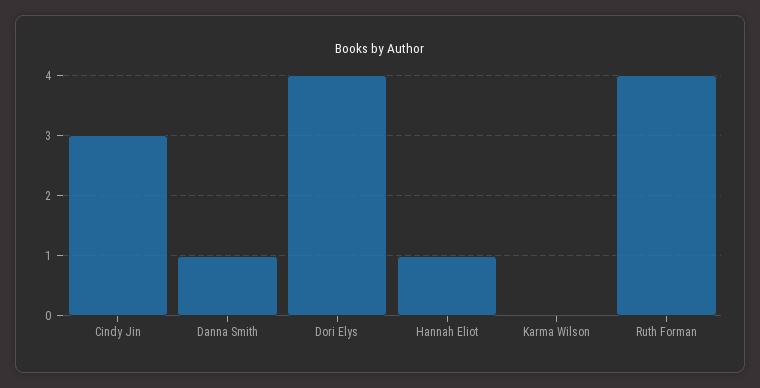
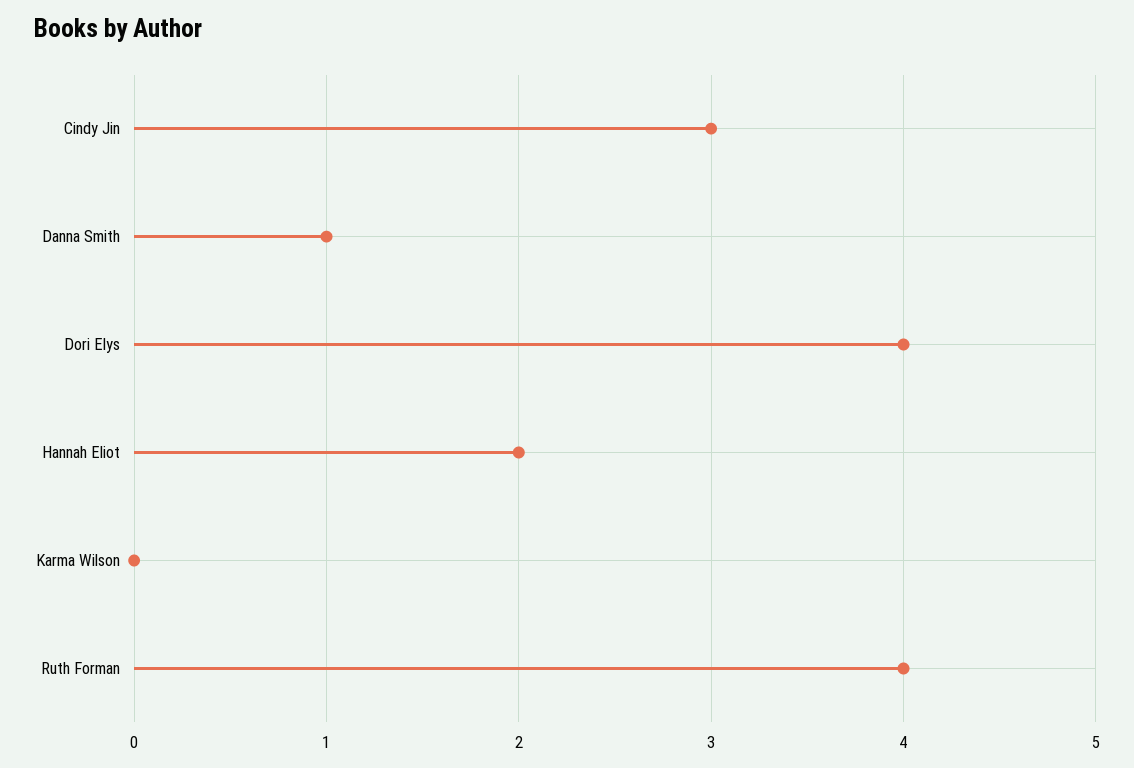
  {
    "Cindy Jin": 3,
    "Danna Smith": 1,
    "Dori Elys": 4,
-   "Hannah Eliot": 1,
+   "Hannah Eliot": 2,
    "Karma Wilson": 0,
    "Ruth Forman": 4
  }

